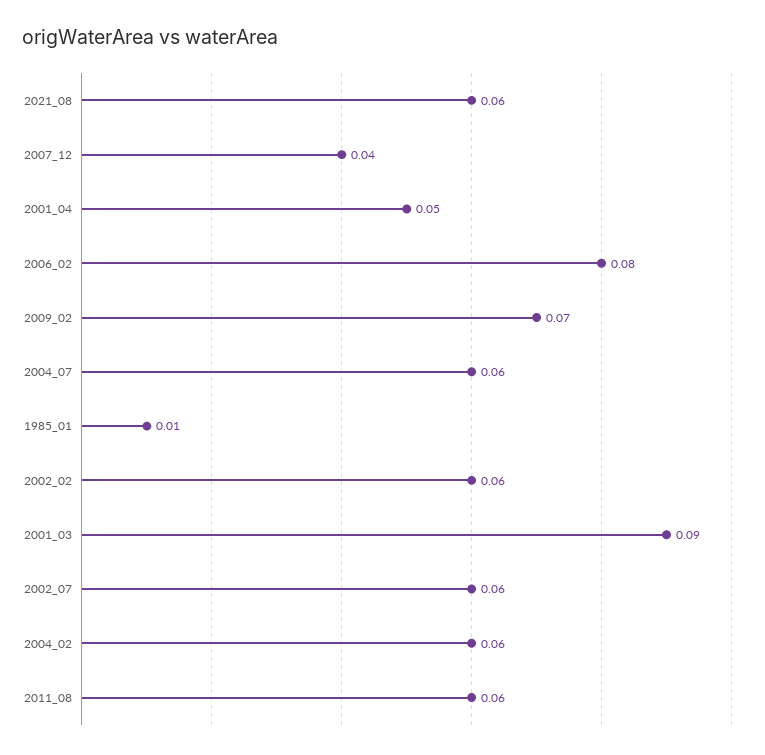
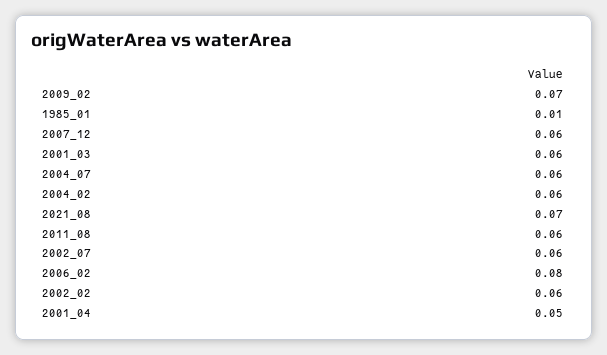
  {
-   "2021_08": 0.06,
+   "2021_08": 0.07,
-   "2007_12": 0.04,
+   "2007_12": 0.06,
    "2001_04": 0.05,
    "2006_02": 0.08,
    "2009_02": 0.07,
    "2004_07": 0.06,
    "1985_01": 0.01,
    "2002_02": 0.06,
-   "2001_03": 0.09,
+   "2001_03": 0.06,
    "2002_07": 0.06,
    "2004_02": 0.06,
    "2011_08": 0.06
  }

